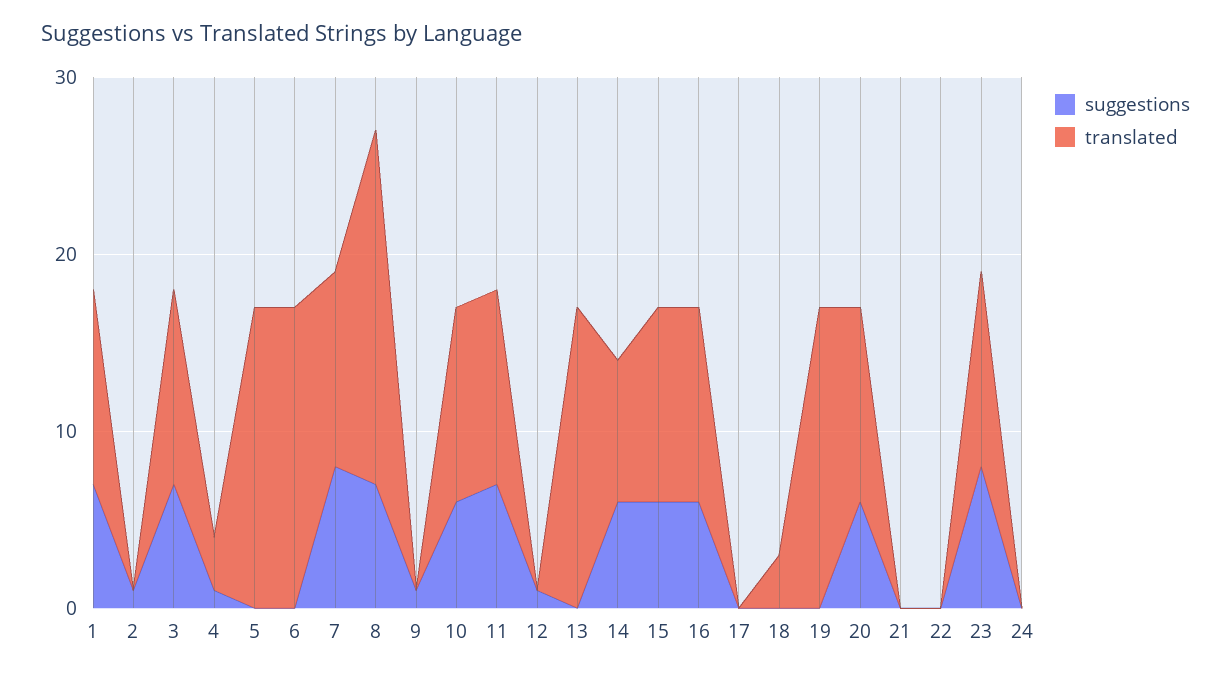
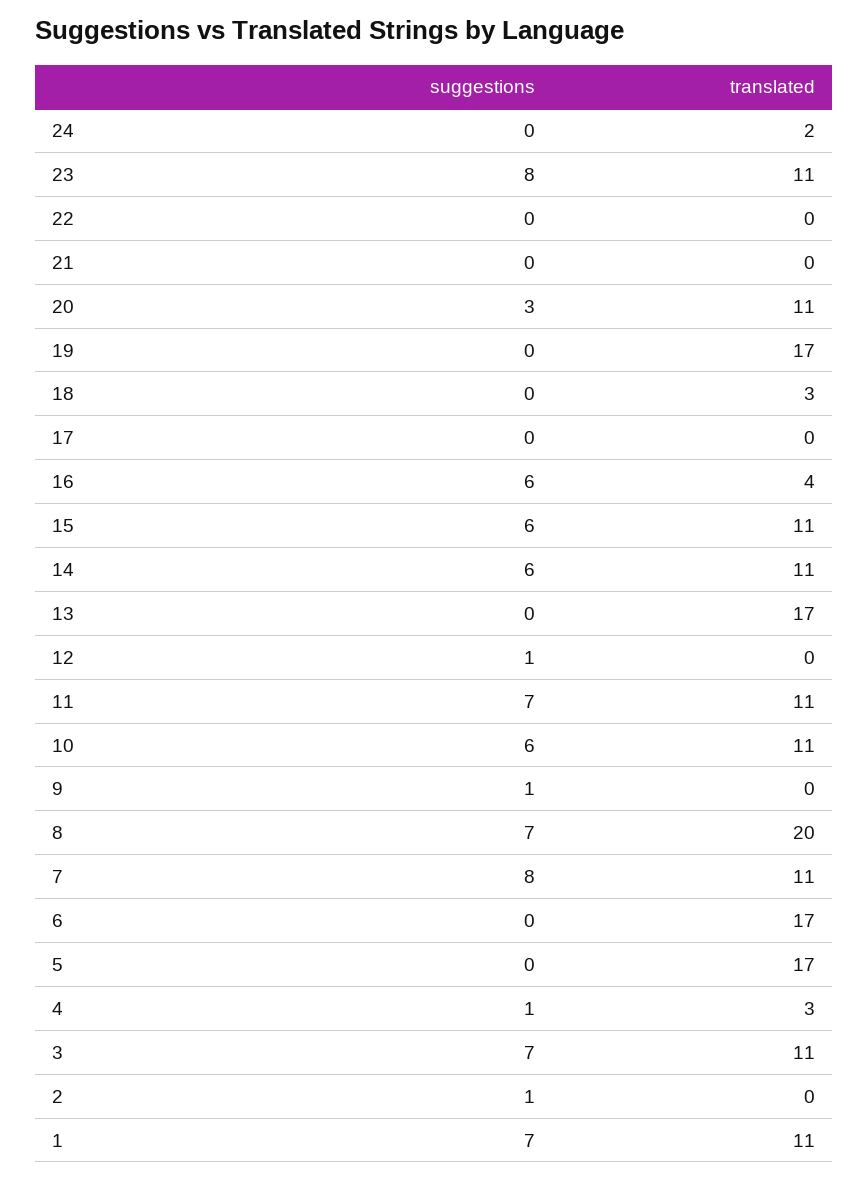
  {
    "suggestions": {
      "1": 7,
      "2": 1,
      "3": 7,
      "4": 1,
      "5": 0,
      "6": 0,
      "7": 8,
      "8": 7,
      "9": 1,
      "10": 6,
      "11": 7,
      "12": 1,
      "13": 0,
      "14": 6,
      "15": 6,
      "16": 6,
      "17": 0,
      "18": 0,
      "19": 0,
-     "20": 6,
+     "20": 3,
      "21": 0,
      "22": 0,
      "23": 8,
      "24": 0
    },
    "translated": {
      "1": 11,
      "2": 0,
      "3": 11,
      "4": 3,
      "5": 17,
      "6": 17,
      "7": 11,
      "8": 20,
      "9": 0,
      "10": 11,
      "11": 11,
      "12": 0,
      "13": 17,
-     "14": 8,
+     "14": 11,
      "15": 11,
-     "16": 11,
+     "16": 4,
      "17": 0,
      "18": 3,
      "19": 17,
      "20": 11,
      "21": 0,
      "22": 0,
      "23": 11,
-     "24": 0
+     "24": 2
    }
  }

